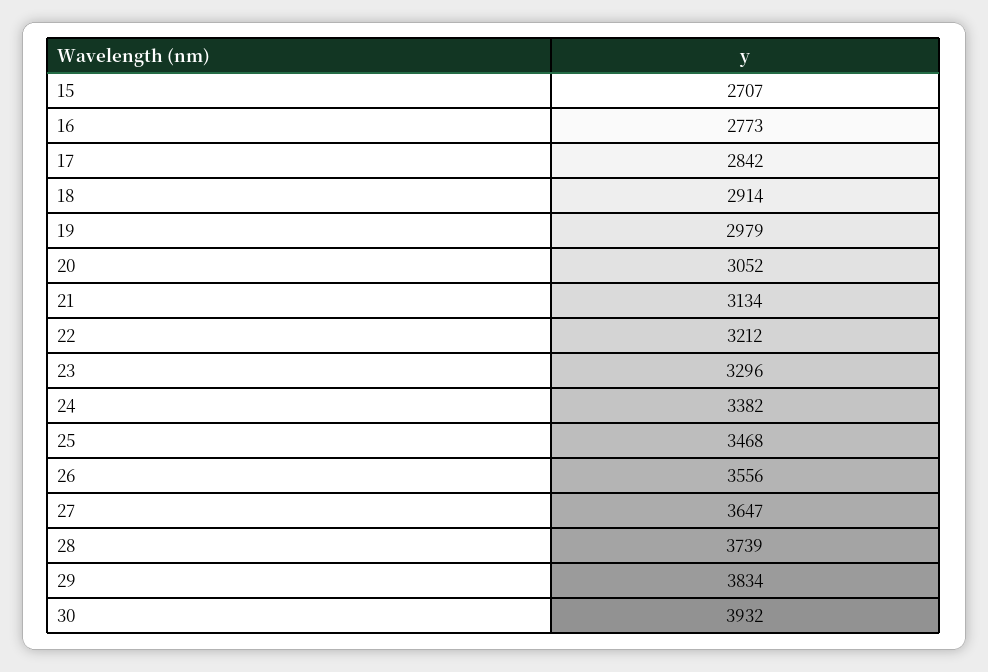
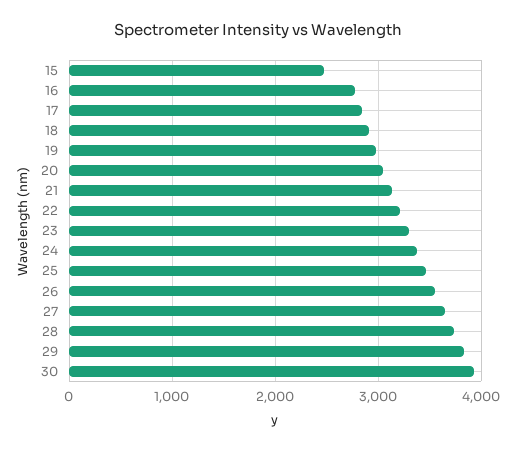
  {
-   "15": 2707,
+   "15": 2500,
    "16": 2773,
    "17": 2842,
    "18": 2914,
    "19": 2979,
    "20": 3052,
    "21": 3134,
    "22": 3212,
    "23": 3296,
    "24": 3382,
    "25": 3468,
    "26": 3556,
    "27": 3647,
    "28": 3739,
    "29": 3834,
    "30": 3932
  }

